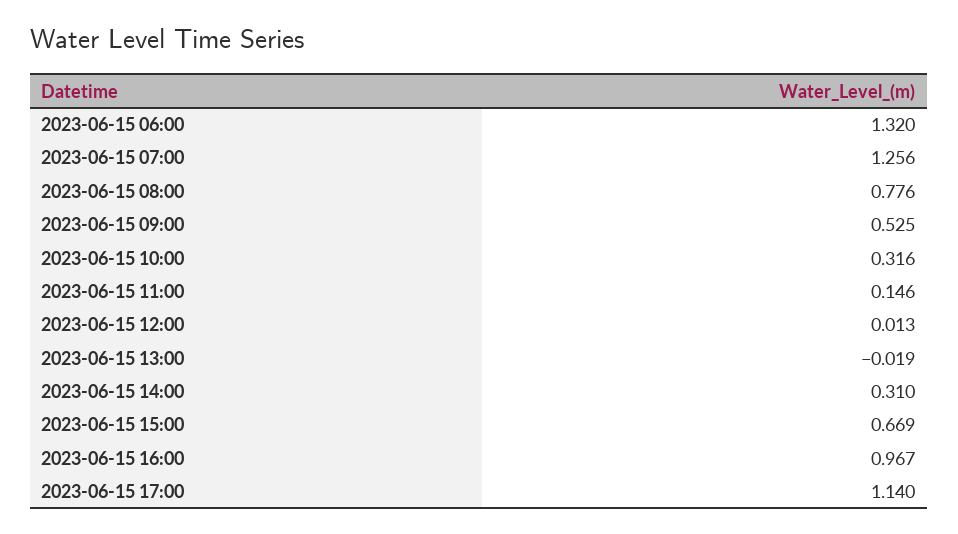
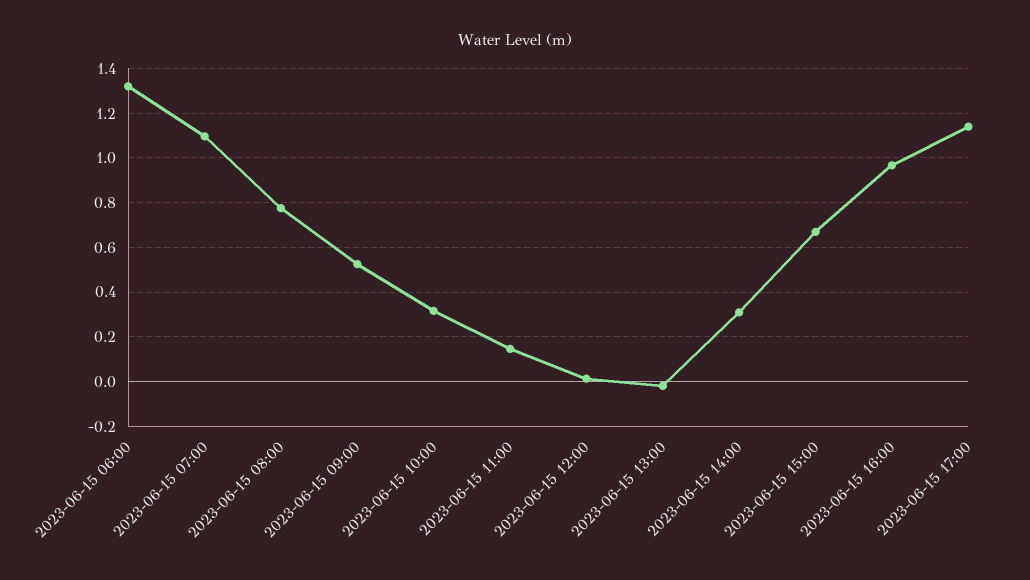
  {
    "2023-06-15 06:00": 1.32,
-   "2023-06-15 07:00": 1.256,
+   "2023-06-15 07:00": 1.1,
    "2023-06-15 08:00": 0.776,
    "2023-06-15 09:00": 0.525,
    "2023-06-15 10:00": 0.316,
    "2023-06-15 11:00": 0.146,
    "2023-06-15 12:00": 0.013,
    "2023-06-15 13:00": -0.019,
    "2023-06-15 14:00": 0.31,
    "2023-06-15 15:00": 0.669,
    "2023-06-15 16:00": 0.967,
    "2023-06-15 17:00": 1.14
  }

